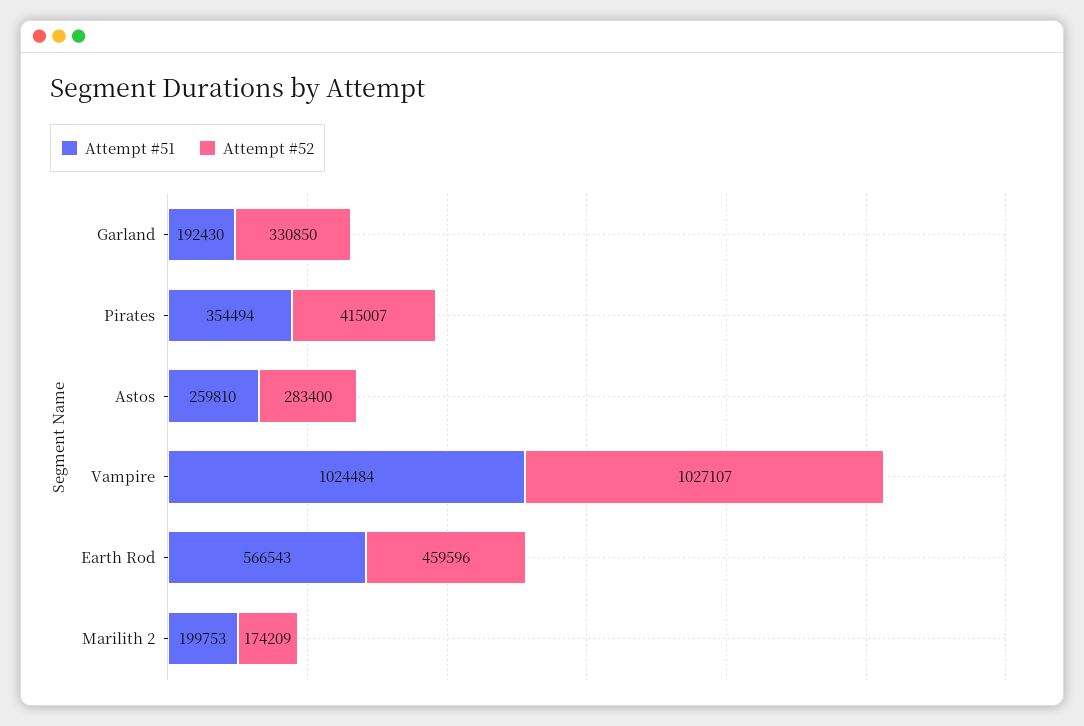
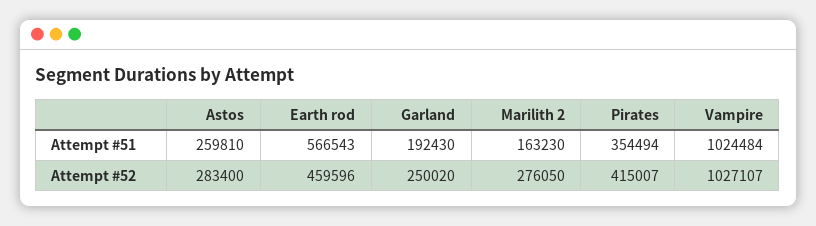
  {
    "Attempt #51": {
      "Garland": 192430,
      "Pirates": 354494,
      "Astos": 259810,
      "Vampire": 1024484,
      "Earth Rod": 566543,
-     "Marilith 2": 199753
+     "Marilith 2": 163230
    },
    "Attempt #52": {
-     "Garland": 330850,
+     "Garland": 250020,
      "Pirates": 415007,
      "Astos": 283400,
      "Vampire": 1027107,
      "Earth Rod": 459596,
-     "Marilith 2": 174209
+     "Marilith 2": 276050
    }
  }

